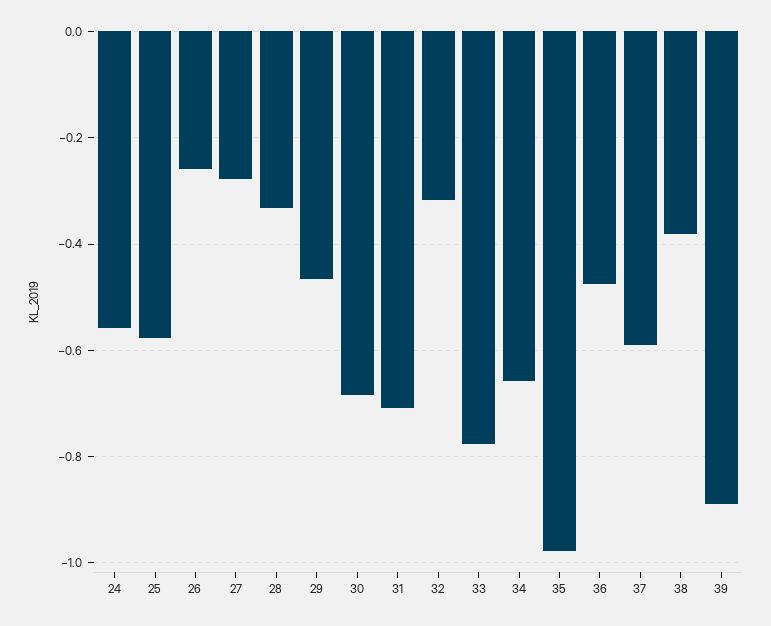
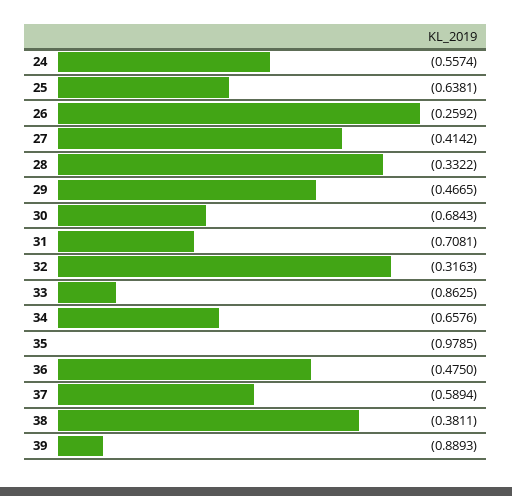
  {
    "24": -0.5574,
-   "25": -0.58,
+   "25": -0.6381,
    "26": -0.2592,
-   "27": -0.28,
+   "27": -0.4142,
    "28": -0.3322,
    "29": -0.4665,
    "30": -0.6843,
    "31": -0.7081,
    "32": -0.3163,
-   "33": -0.78,
+   "33": -0.8625,
    "34": -0.6576,
    "35": -0.9785,
    "36": -0.475,
    "37": -0.5894,
    "38": -0.3811,
    "39": -0.8893
  }

